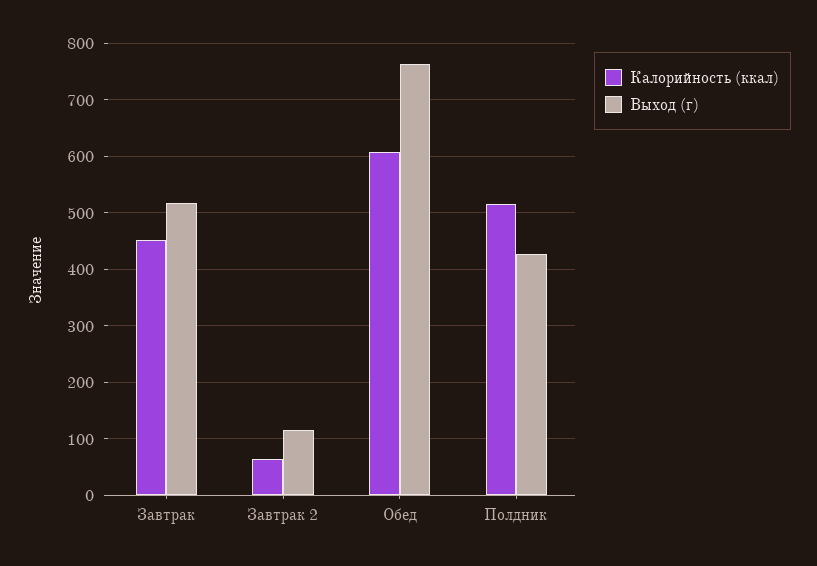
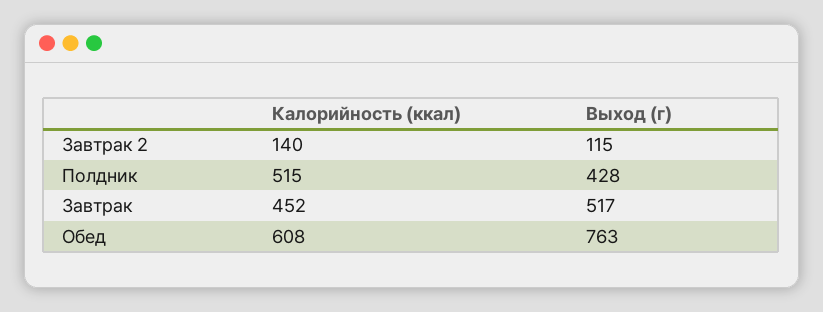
  {
    "Калорийность (ккал)": {
      "Завтрак": 452,
-     "Завтрак 2": 60,
+     "Завтрак 2": 140,
      "Обед": 608,
      "Полдник": 515
    },
    "Выход (г)": {
      "Завтрак": 517,
      "Завтрак 2": 115,
      "Обед": 763,
      "Полдник": 428
    }
  }

